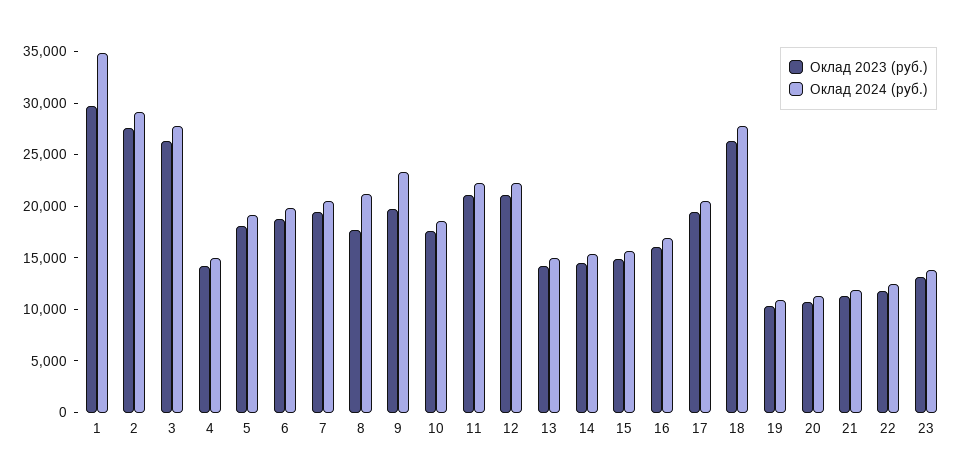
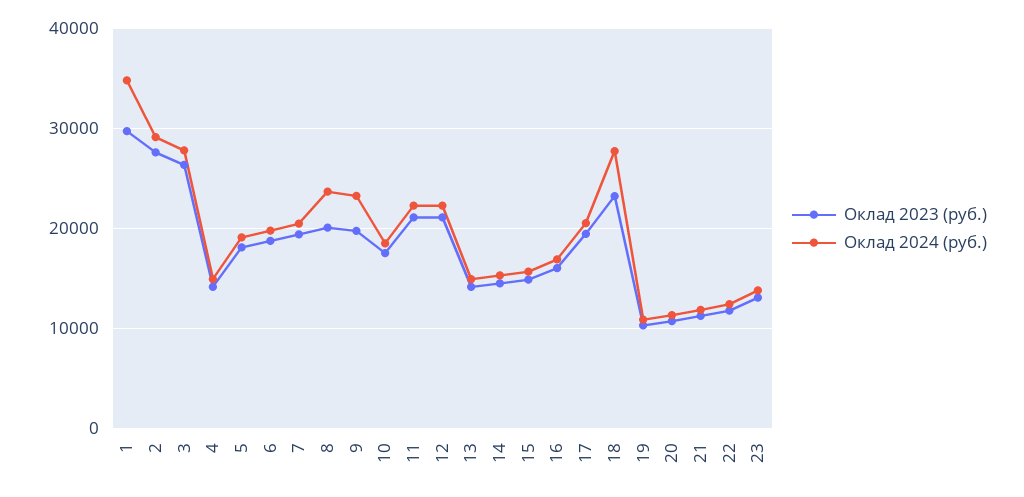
  {
    "Оклад 2023 (руб.)": {
      "1": 30000,
      "2": 28000,
      "3": 26000,
      "4": 14000,
      "5": 18000,
      "6": 19000,
      "7": 19000,
-     "8": 18000,
+     "8": 20000,
      "9": 20000,
      "10": 18000,
      "11": 21000,
      "12": 21000,
      "13": 14000,
      "14": 15000,
      "15": 15000,
      "16": 16000,
      "17": 19000,
-     "18": 26000,
+     "18": 23000,
      "19": 10000,
      "20": 11000,
      "21": 11000,
      "22": 12000,
      "23": 13000
    },
    "Оклад 2024 (руб.)": {
      "1": 35000,
      "2": 29000,
      "3": 28000,
      "4": 15000,
      "5": 19000,
      "6": 20000,
      "7": 21000,
-     "8": 21000,
+     "8": 24000,
      "9": 23000,
      "10": 19000,
      "11": 22000,
      "12": 22000,
      "13": 15000,
      "14": 15000,
      "15": 16000,
      "16": 17000,
      "17": 21000,
      "18": 28000,
      "19": 11000,
      "20": 11000,
      "21": 12000,
      "22": 12000,
      "23": 14000
    }
  }

